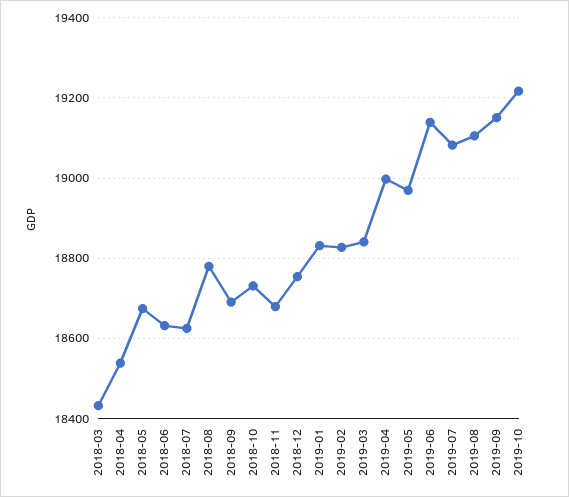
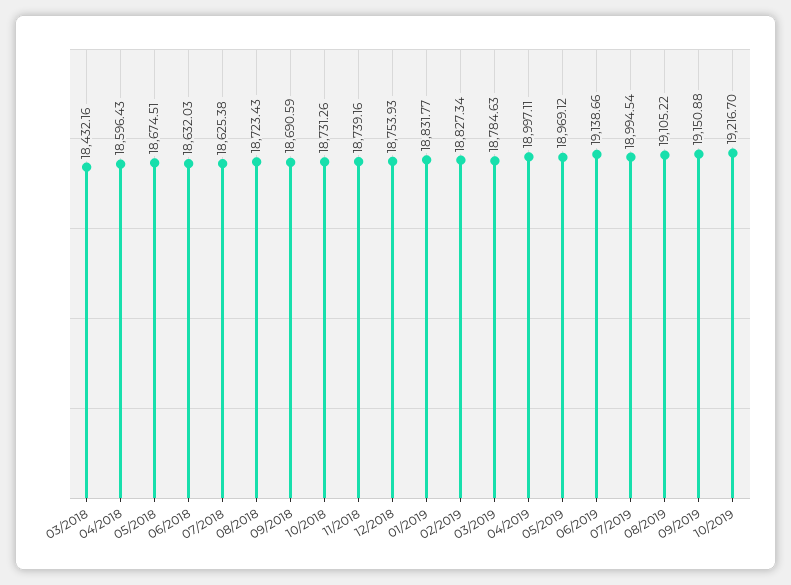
  {
    "2018-03": 18432.16,
-   "2018-04": 18540,
+   "2018-04": 18596.43,
    "2018-05": 18674.51,
    "2018-06": 18632.03,
    "2018-07": 18625.38,
-   "2018-08": 18780,
+   "2018-08": 18723.43,
    "2018-09": 18690.59,
    "2018-10": 18731.26,
-   "2018-11": 18680,
+   "2018-11": 18739.16,
    "2018-12": 18753.93,
    "2019-01": 18831.77,
    "2019-02": 18827.34,
-   "2019-03": 18840,
+   "2019-03": 18784.63,
    "2019-04": 18997.11,
    "2019-05": 18969.12,
    "2019-06": 19138.66,
-   "2019-07": 19080,
+   "2019-07": 18994.54,
    "2019-08": 19105.22,
    "2019-09": 19150.88,
    "2019-10": 19216.7
  }

